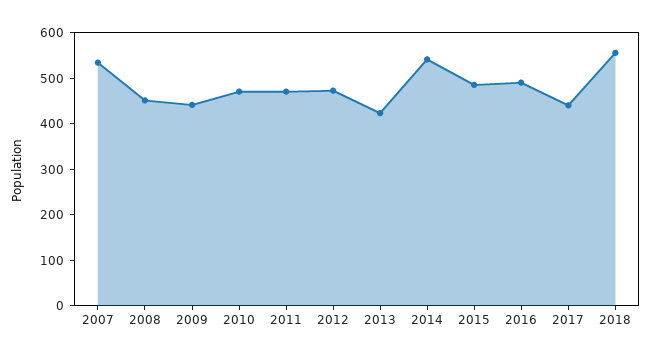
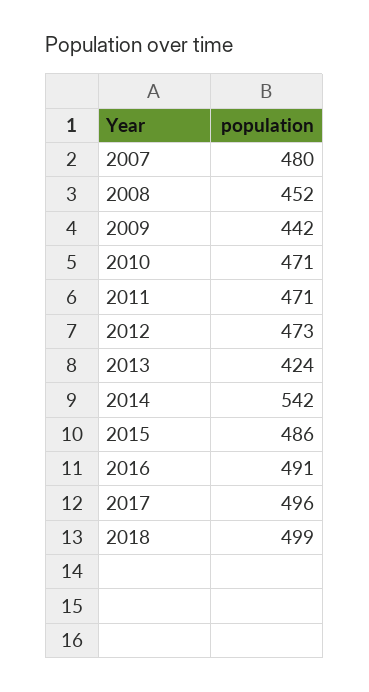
  {
-   "2007": 540,
+   "2007": 480,
    "2008": 452,
    "2009": 442,
    "2010": 471,
    "2011": 471,
    "2012": 473,
    "2013": 424,
    "2014": 542,
    "2015": 486,
    "2016": 491,
-   "2017": 440,
+   "2017": 496,
-   "2018": 560
+   "2018": 499
  }

